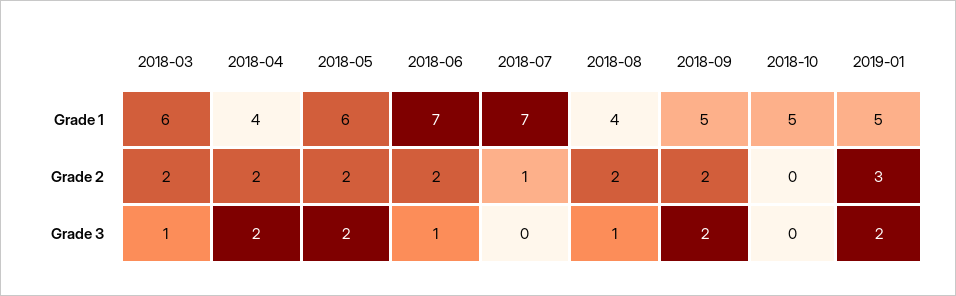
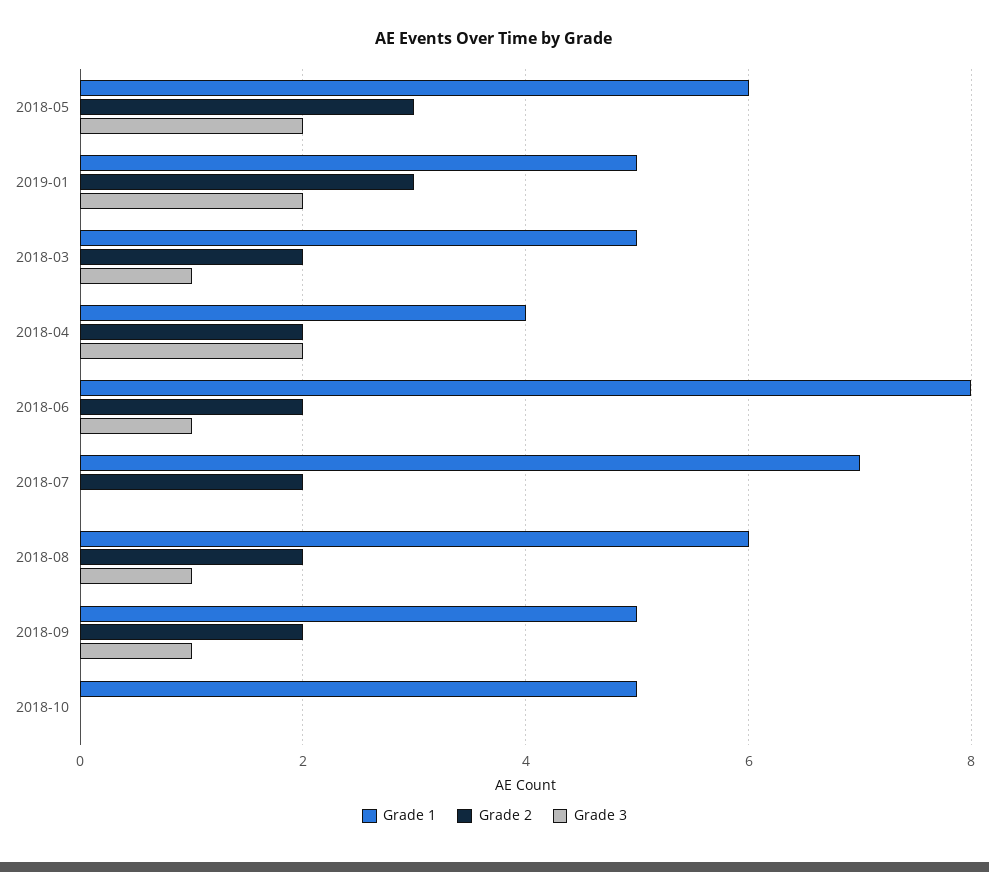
  {
    "Grade 1": {
-     "2018-03": 6,
+     "2018-03": 5,
      "2018-04": 4,
      "2018-05": 6,
-     "2018-06": 7,
+     "2018-06": 8,
      "2018-07": 7,
-     "2018-08": 4,
+     "2018-08": 6,
      "2018-09": 5,
      "2018-10": 5,
      "2019-01": 5
    },
    "Grade 2": {
      "2018-03": 2,
      "2018-04": 2,
-     "2018-05": 2,
+     "2018-05": 3,
      "2018-06": 2,
-     "2018-07": 1,
+     "2018-07": 2,
      "2018-08": 2,
      "2018-09": 2,
      "2018-10": 0,
      "2019-01": 3
    },
    "Grade 3": {
      "2018-03": 1,
      "2018-04": 2,
      "2018-05": 2,
      "2018-06": 1,
      "2018-07": 0,
      "2018-08": 1,
-     "2018-09": 2,
+     "2018-09": 1,
      "2018-10": 0,
      "2019-01": 2
    }
  }

